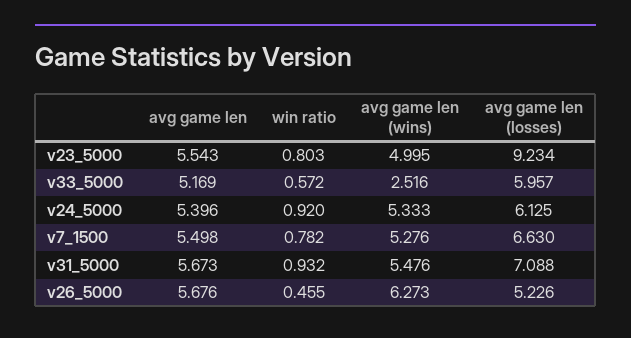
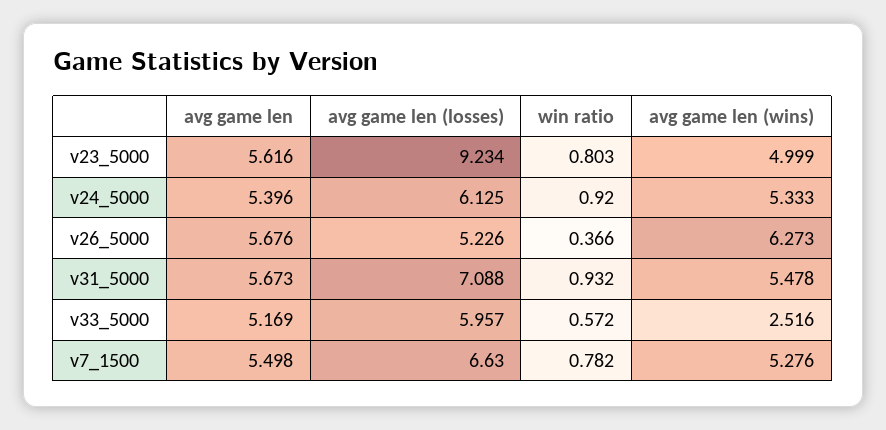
  {
    "avg game len": {
-     "v23_5000": 5.543,
+     "v23_5000": 5.616,
      "v33_5000": 5.169,
      "v24_5000": 5.396,
      "v7_1500": 5.498,
      "v31_5000": 5.673,
      "v26_5000": 5.676
    },
    "win ratio": {
      "v23_5000": 0.803,
      "v33_5000": 0.572,
      "v24_5000": 0.92,
      "v7_1500": 0.782,
      "v31_5000": 0.932,
-     "v26_5000": 0.455
+     "v26_5000": 0.366
    },
    "avg game len (wins)": {
-     "v23_5000": 4.995,
+     "v23_5000": 4.999,
      "v33_5000": 2.516,
      "v24_5000": 5.333,
      "v7_1500": 5.276,
-     "v31_5000": 5.476,
+     "v31_5000": 5.478,
      "v26_5000": 6.273
    },
    "avg game len (losses)": {
      "v23_5000": 9.234,
      "v33_5000": 5.957,
      "v24_5000": 6.125,
      "v7_1500": 6.63,
      "v31_5000": 7.088,
      "v26_5000": 5.226
    }
  }

